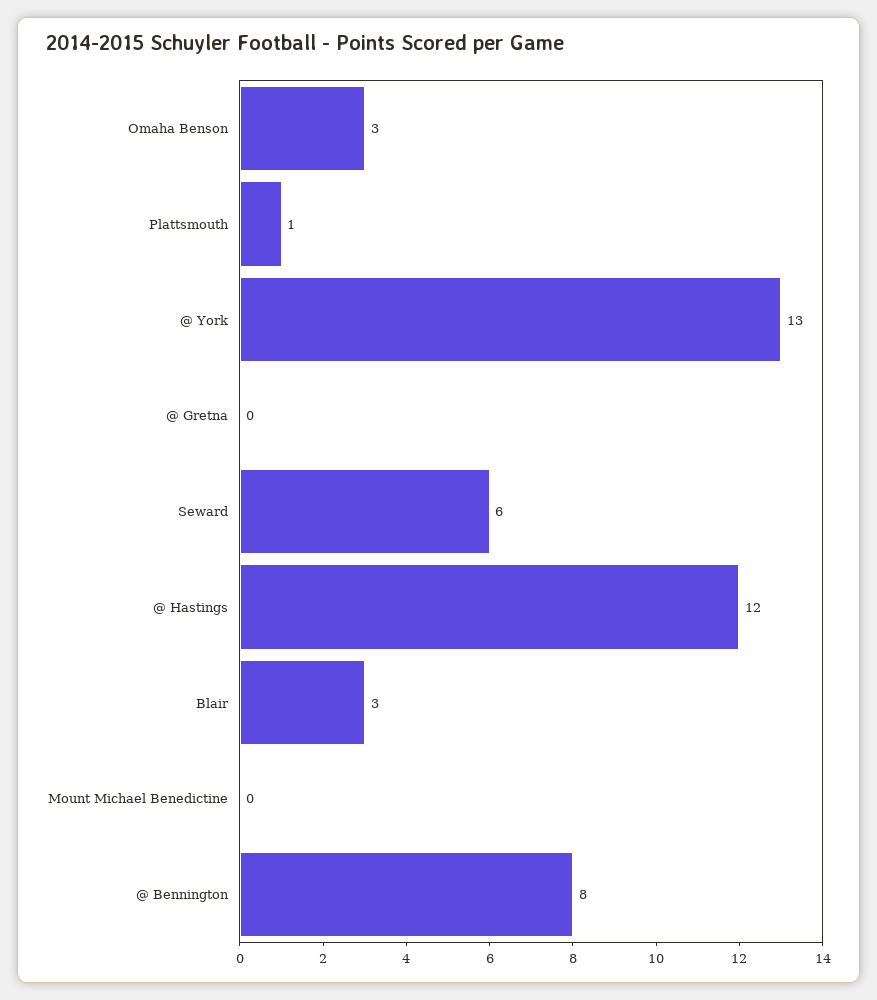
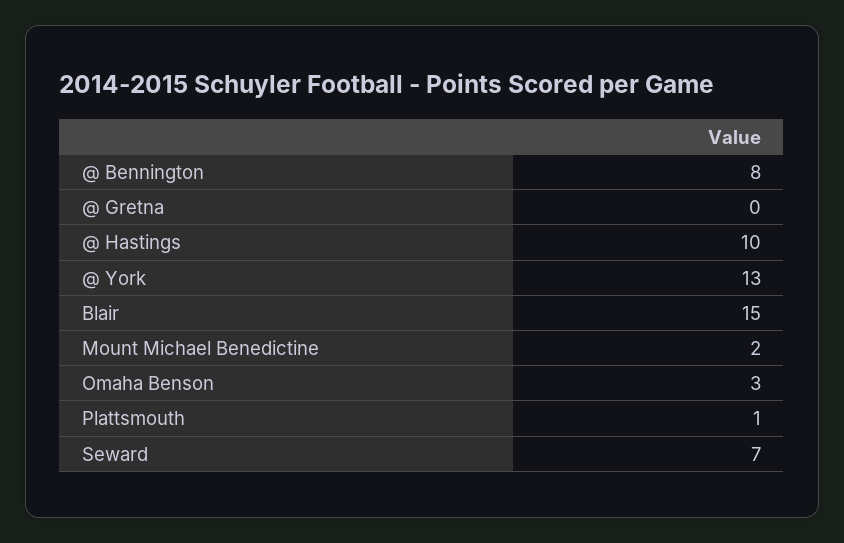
  {
    "Omaha Benson": 3,
    "Plattsmouth": 1,
    "@ York": 13,
    "@ Gretna": 0,
-   "Seward": 6,
+   "Seward": 7,
-   "@ Hastings": 12,
+   "@ Hastings": 10,
-   "Blair": 3,
+   "Blair": 15,
-   "Mount Michael Benedictine": 0,
+   "Mount Michael Benedictine": 2,
    "@ Bennington": 8
  }

